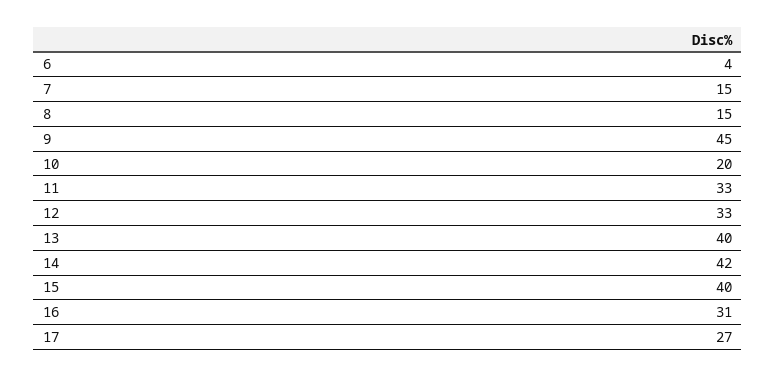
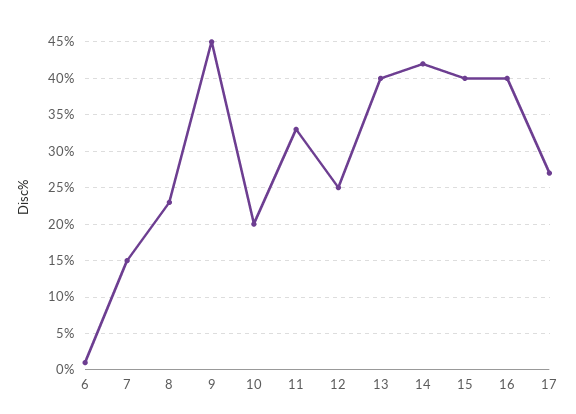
  {
-   "6": 4,
+   "6": 1,
    "7": 15,
-   "8": 15,
+   "8": 23,
    "9": 45,
    "10": 20,
    "11": 33,
-   "12": 33,
+   "12": 25,
    "13": 40,
    "14": 42,
    "15": 40,
-   "16": 31,
+   "16": 40,
    "17": 27
  }

